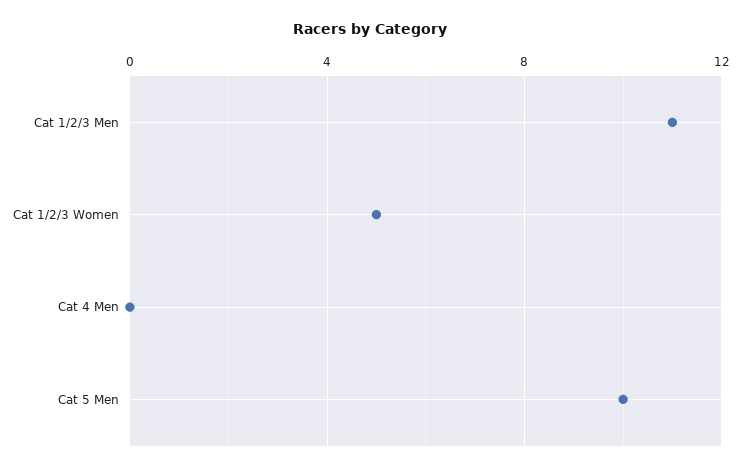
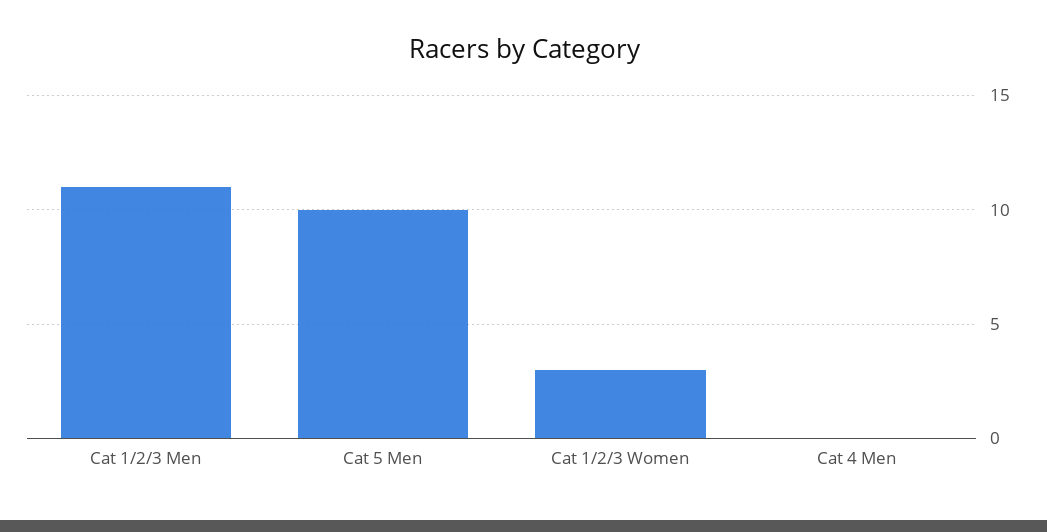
  {
    "Cat 1/2/3 Men": 11,
-   "Cat 1/2/3 Women": 5,
+   "Cat 1/2/3 Women": 3,
    "Cat 4 Men": 0,
    "Cat 5 Men": 10
  }

